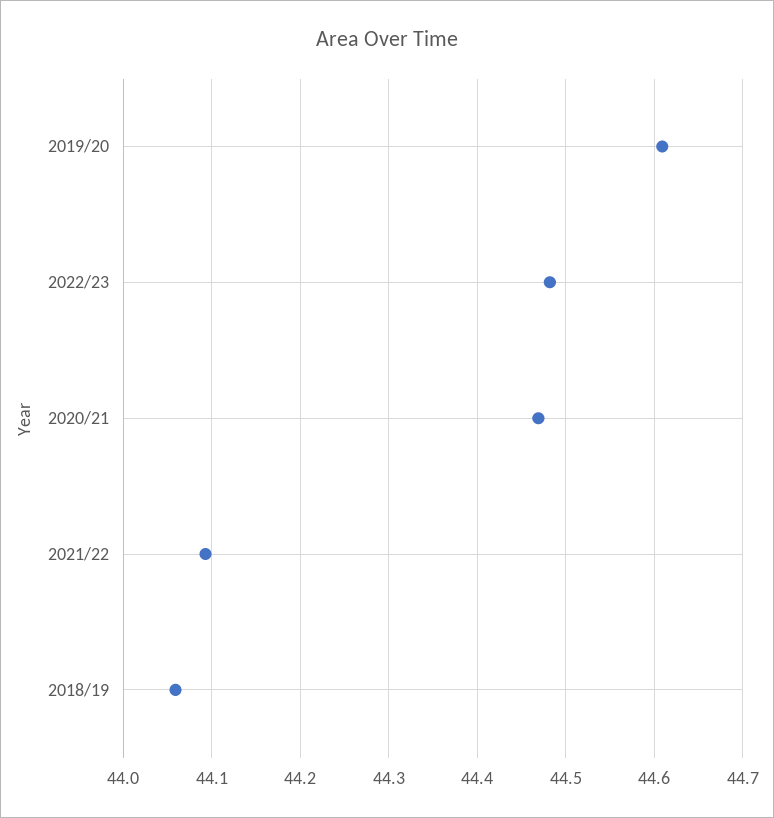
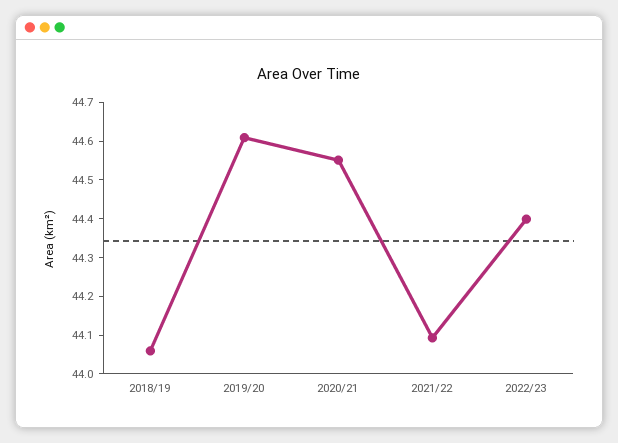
  {
    "2019/20": 44.61,
-   "2022/23": 44.48,
+   "2022/23": 44.4,
-   "2020/21": 44.47,
+   "2020/21": 44.55,
    "2021/22": 44.09,
    "2018/19": 44.06
  }

